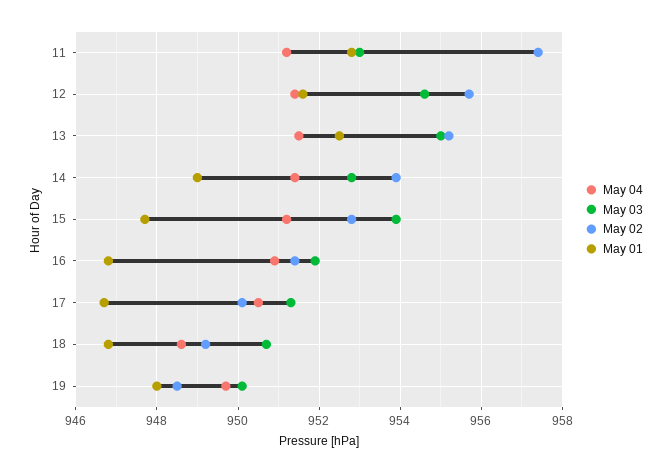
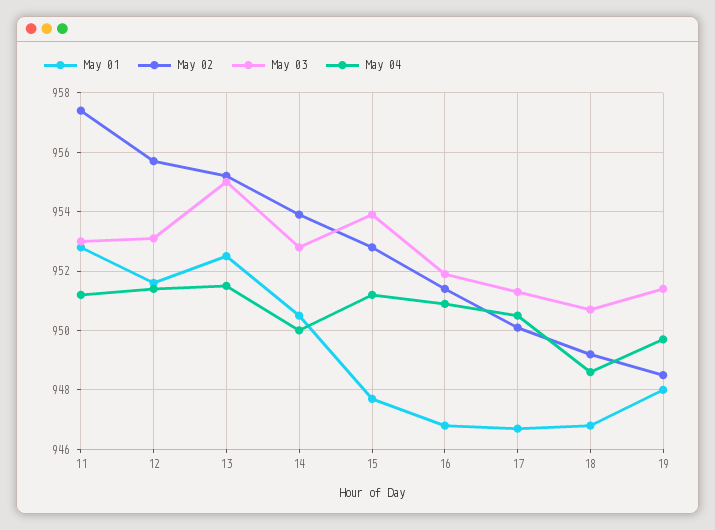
  {
    "May 04": {
      "11": 951,
      "12": 951.5,
      "13": 951.5,
-     "14": 951.5,
+     "14": 950,
      "15": 951,
      "16": 951,
      "17": 950.5,
      "18": 948.5,
      "19": 949.5
    },
    "May 03": {
      "11": 953,
-     "12": 954.5,
+     "12": 953,
      "13": 955,
      "14": 953,
      "15": 954,
      "16": 952,
      "17": 951.5,
      "18": 950.5,
-     "19": 950
+     "19": 951.5
    },
    "May 02": {
      "11": 957.5,
      "12": 955.5,
      "13": 955,
      "14": 954,
      "15": 953,
      "16": 951.5,
      "17": 950,
      "18": 949,
      "19": 948.5
    },
    "May 01": {
      "11": 953,
      "12": 951.5,
      "13": 952.5,
-     "14": 949,
+     "14": 950.5,
      "15": 947.5,
      "16": 947,
      "17": 946.5,
      "18": 947,
      "19": 948
    }
  }

